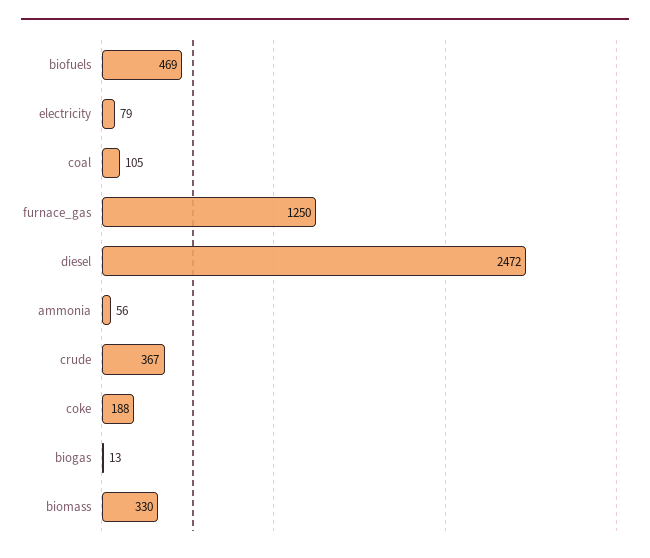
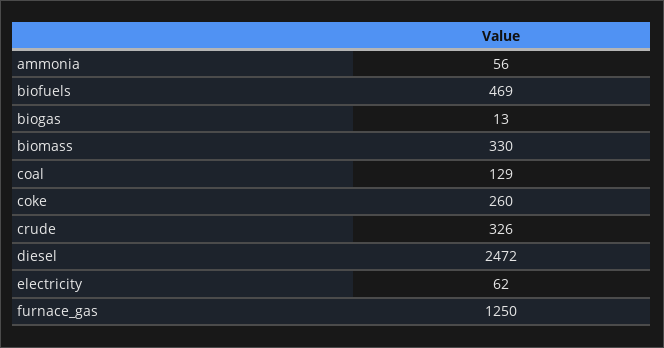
  {
    "biofuels": 469,
-   "electricity": 79,
+   "electricity": 62,
-   "coal": 105,
+   "coal": 129,
    "furnace_gas": 1250,
    "diesel": 2472,
    "ammonia": 56,
-   "crude": 367,
+   "crude": 326,
-   "coke": 188,
+   "coke": 260,
    "biogas": 13,
    "biomass": 330
  }

